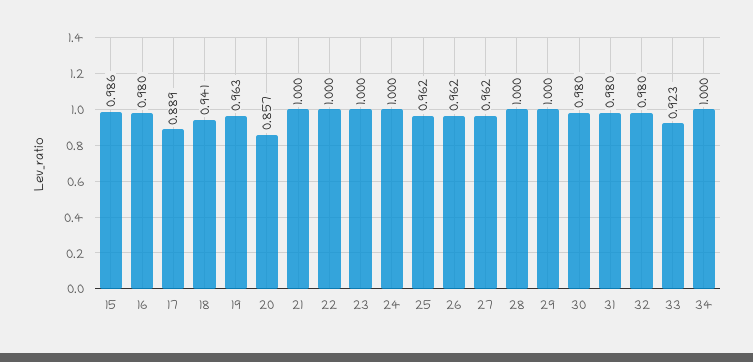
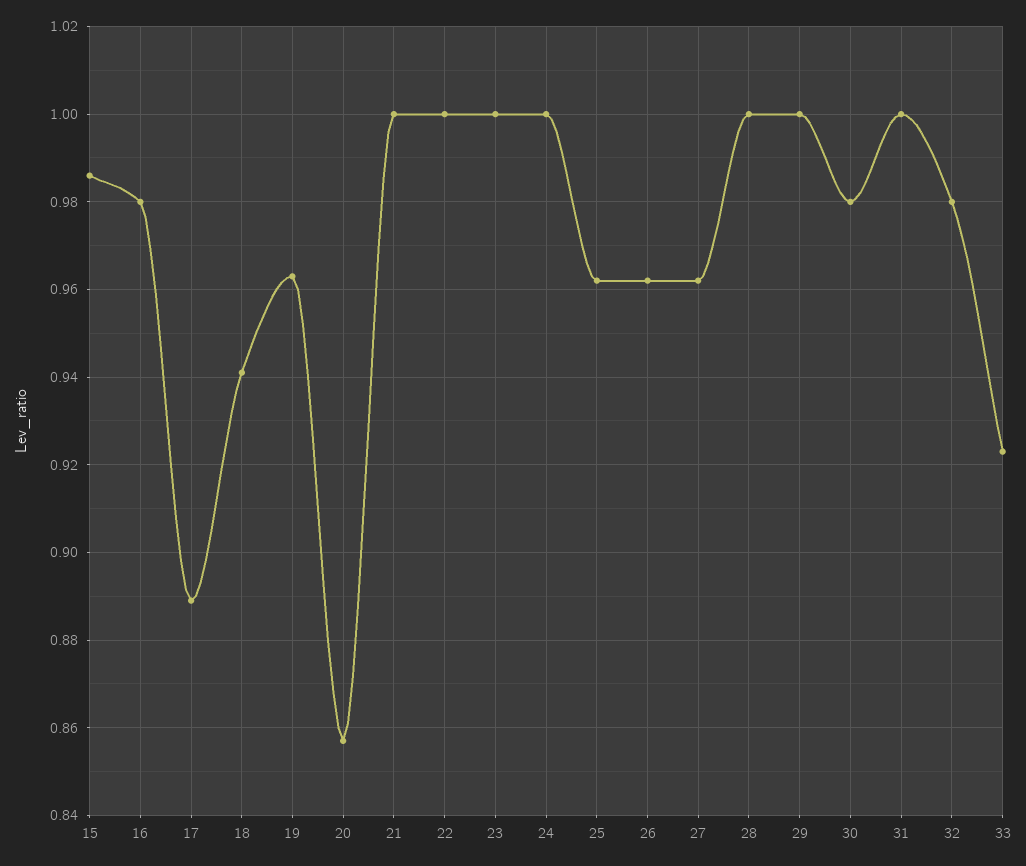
  {
    "15": 0.986,
    "16": 0.98,
    "17": 0.889,
    "18": 0.941,
    "19": 0.963,
    "20": 0.857,
    "21": 1,
    "22": 1,
    "23": 1,
    "24": 1,
    "25": 0.962,
    "26": 0.962,
    "27": 0.962,
    "28": 1,
    "29": 1,
    "30": 0.98,
-   "31": 0.98,
+   "31": 1,
    "32": 0.98,
-   "33": 0.923,
+   "33": 0.923
-   "34": 1
  }

